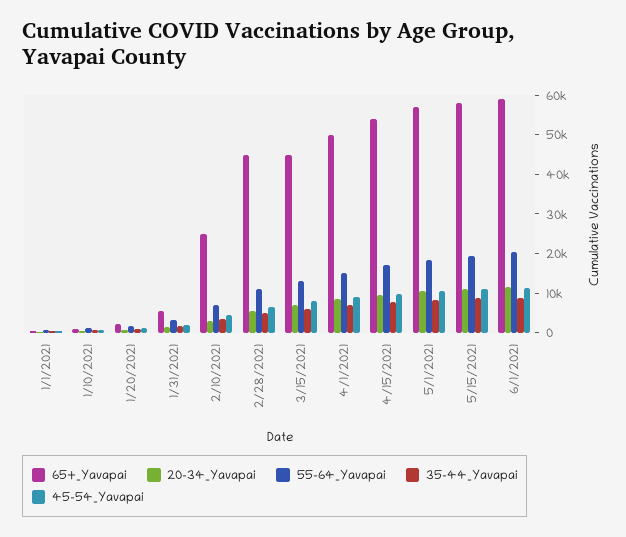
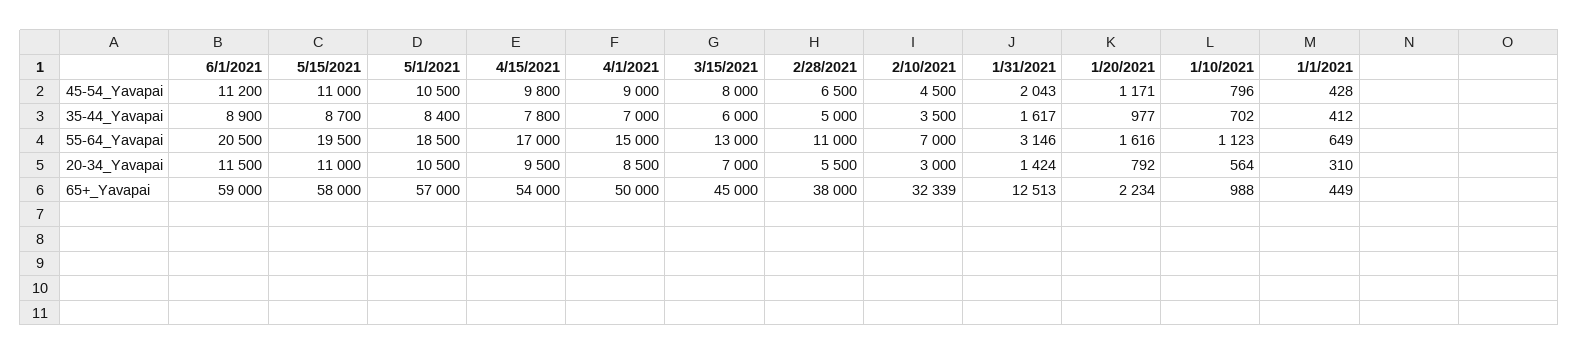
  {
    "65+_Yavapai": {
      "1/1/2021": 449,
      "1/10/2021": 988,
      "1/20/2021": 2234,
-     "1/31/2021": 5000,
+     "1/31/2021": 12513,
-     "2/10/2021": 25000,
+     "2/10/2021": 32339,
-     "2/28/2021": 45000,
+     "2/28/2021": 38000,
      "3/15/2021": 45000,
      "4/1/2021": 50000,
      "4/15/2021": 54000,
      "5/1/2021": 57000,
      "5/15/2021": 58000,
      "6/1/2021": 59000
    },
    "20-34_Yavapai": {
      "1/1/2021": 310,
      "1/10/2021": 564,
      "1/20/2021": 792,
      "1/31/2021": 1424,
      "2/10/2021": 3000,
      "2/28/2021": 5500,
      "3/15/2021": 7000,
      "4/1/2021": 8500,
      "4/15/2021": 9500,
      "5/1/2021": 10500,
      "5/15/2021": 11000,
      "6/1/2021": 11500
    },
    "55-64_Yavapai": {
      "1/1/2021": 649,
      "1/10/2021": 1123,
      "1/20/2021": 1616,
      "1/31/2021": 3146,
      "2/10/2021": 7000,
      "2/28/2021": 11000,
      "3/15/2021": 13000,
      "4/1/2021": 15000,
      "4/15/2021": 17000,
      "5/1/2021": 18500,
      "5/15/2021": 19500,
      "6/1/2021": 20500
    },
    "35-44_Yavapai": {
      "1/1/2021": 412,
      "1/10/2021": 702,
      "1/20/2021": 977,
      "1/31/2021": 1617,
      "2/10/2021": 3500,
      "2/28/2021": 5000,
      "3/15/2021": 6000,
      "4/1/2021": 7000,
      "4/15/2021": 7800,
      "5/1/2021": 8400,
      "5/15/2021": 8700,
      "6/1/2021": 8900
    },
    "45-54_Yavapai": {
      "1/1/2021": 428,
      "1/10/2021": 796,
      "1/20/2021": 1171,
      "1/31/2021": 2043,
      "2/10/2021": 4500,
      "2/28/2021": 6500,
      "3/15/2021": 8000,
      "4/1/2021": 9000,
      "4/15/2021": 9800,
      "5/1/2021": 10500,
      "5/15/2021": 11000,
      "6/1/2021": 11200
    }
  }

